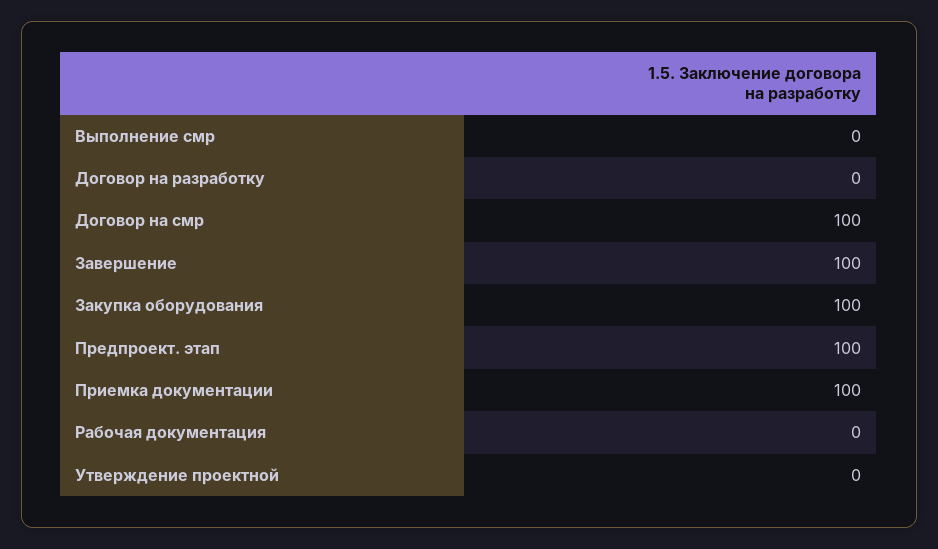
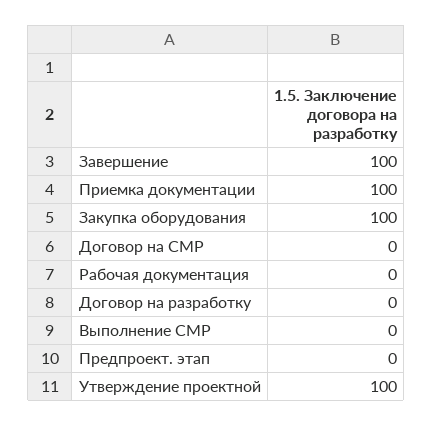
  {
    "Выполнение смр": 0,
    "Договор на разработку": 0,
-   "Договор на смр": 100,
+   "Договор на смр": 0,
    "Завершение": 100,
    "Закупка оборудования": 100,
-   "Предпроект. этап": 100,
+   "Предпроект. этап": 0,
    "Приемка документации": 100,
    "Рабочая документация": 0,
-   "Утверждение проектной": 0
+   "Утверждение проектной": 100
  }

